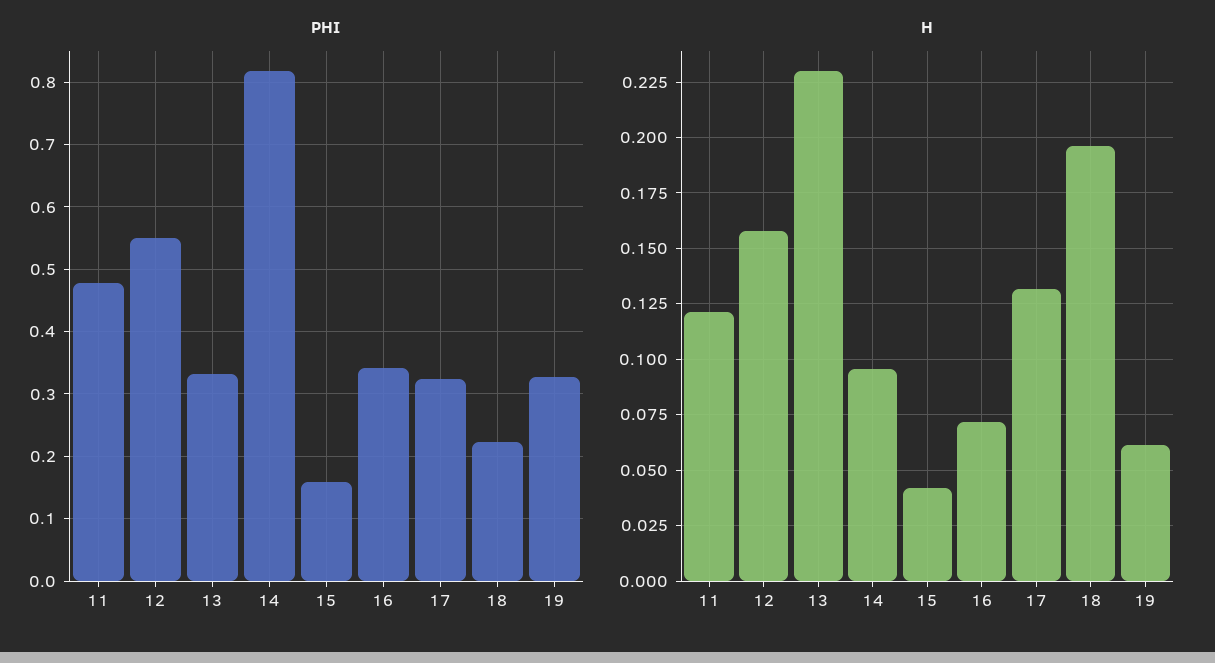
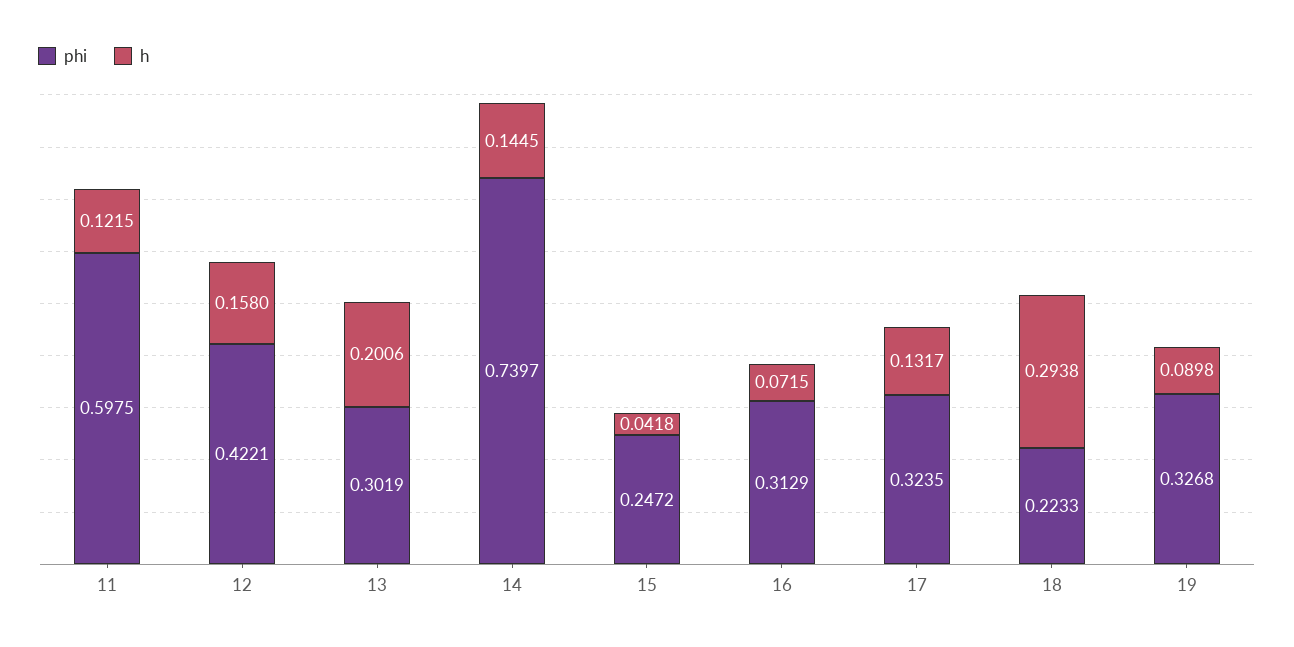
  {
    "PHI": {
-     "11": 0.48,
+     "11": 0.5975,
-     "12": 0.55,
+     "12": 0.4221,
-     "13": 0.33,
+     "13": 0.3019,
-     "14": 0.82,
+     "14": 0.7397,
-     "15": 0.16,
+     "15": 0.2472,
-     "16": 0.34,
+     "16": 0.3129,
      "17": 0.3235,
      "18": 0.2233,
      "19": 0.3268
    },
    "H": {
      "11": 0.1215,
      "12": 0.158,
-     "13": 0.23,
+     "13": 0.2006,
-     "14": 0.095,
+     "14": 0.1445,
      "15": 0.0418,
      "16": 0.0715,
      "17": 0.1317,
-     "18": 0.195,
+     "18": 0.2938,
-     "19": 0.06
+     "19": 0.0898
    }
  }

